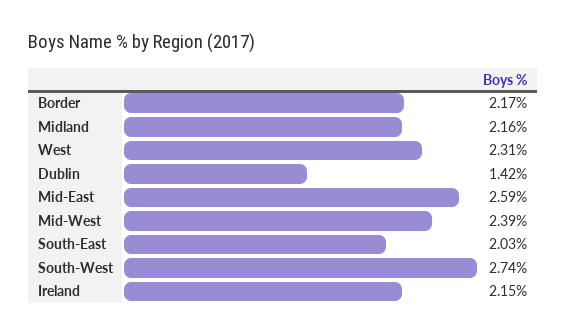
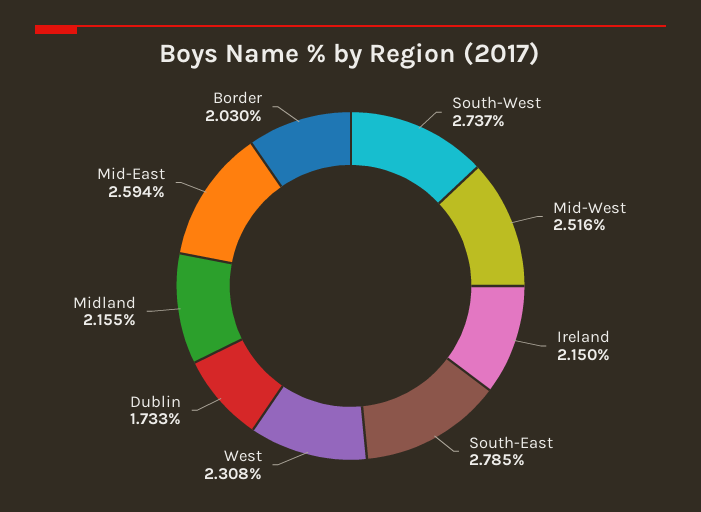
  {
-   "Border": 2.17,
+   "Border": 2.03,
    "Midland": 2.155,
    "West": 2.308,
-   "Dublin": 1.42,
+   "Dublin": 1.733,
    "Mid-East": 2.594,
-   "Mid-West": 2.39,
+   "Mid-West": 2.516,
-   "South-East": 2.03,
+   "South-East": 2.785,
    "South-West": 2.737,
    "Ireland": 2.15
  }

